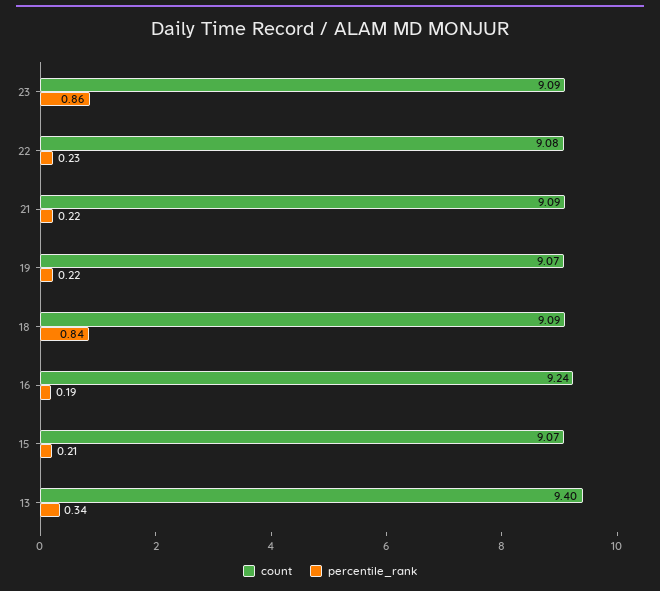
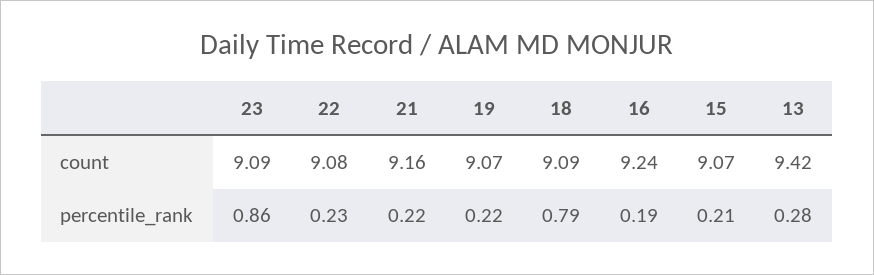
  {
    "count": {
      "23": 9.09,
      "22": 9.08,
-     "21": 9.09,
+     "21": 9.16,
      "19": 9.07,
      "18": 9.09,
      "16": 9.24,
      "15": 9.07,
-     "13": 9.4
+     "13": 9.42
    },
    "percentile_rank": {
      "23": 0.86,
      "22": 0.23,
      "21": 0.22,
      "19": 0.22,
-     "18": 0.84,
+     "18": 0.79,
      "16": 0.19,
      "15": 0.21,
-     "13": 0.34
+     "13": 0.28
    }
  }

